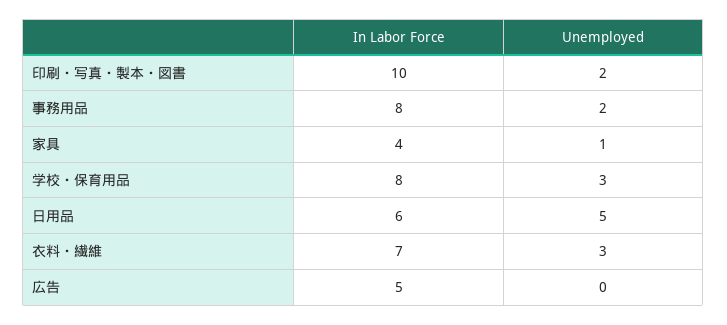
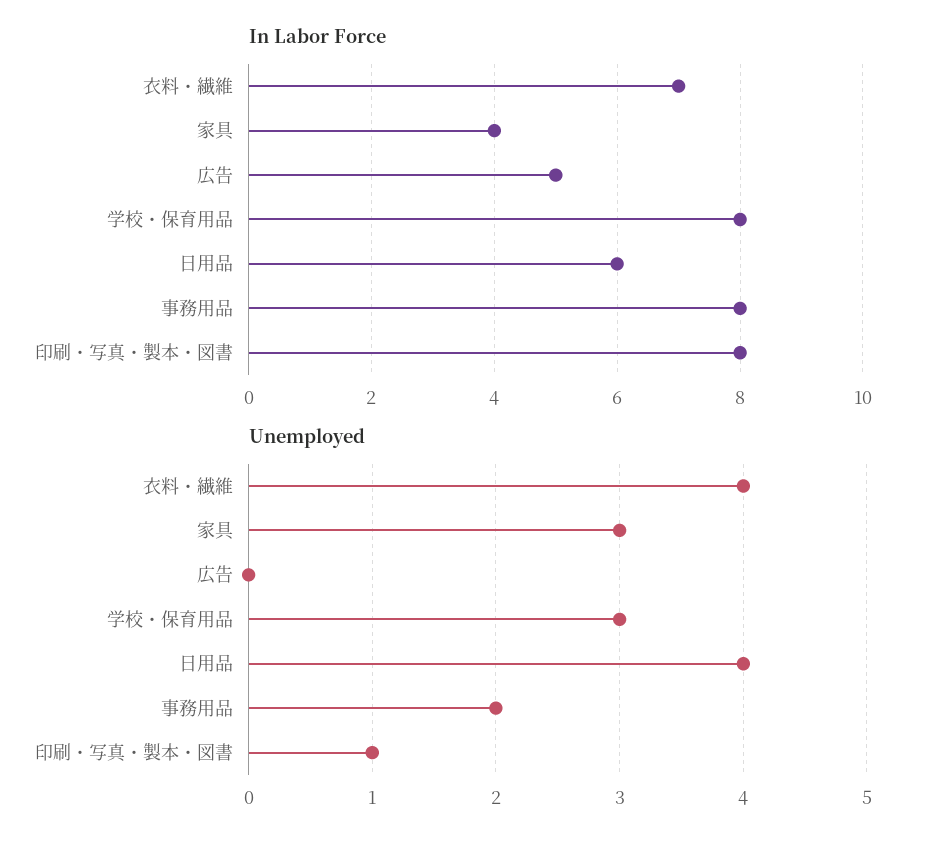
  {
    "In Labor Force": {
-     "印刷・写真・製本・図書": 10,
+     "印刷・写真・製本・図書": 8,
      "事務用品": 8,
      "家具": 4,
      "学校・保育用品": 8,
      "日用品": 6,
      "衣料・繊維": 7,
      "広告": 5
    },
    "Unemployed": {
-     "印刷・写真・製本・図書": 2,
+     "印刷・写真・製本・図書": 1,
      "事務用品": 2,
-     "家具": 1,
+     "家具": 3,
      "学校・保育用品": 3,
-     "日用品": 5,
+     "日用品": 4,
-     "衣料・繊維": 3,
+     "衣料・繊維": 4,
      "広告": 0
    }
  }

